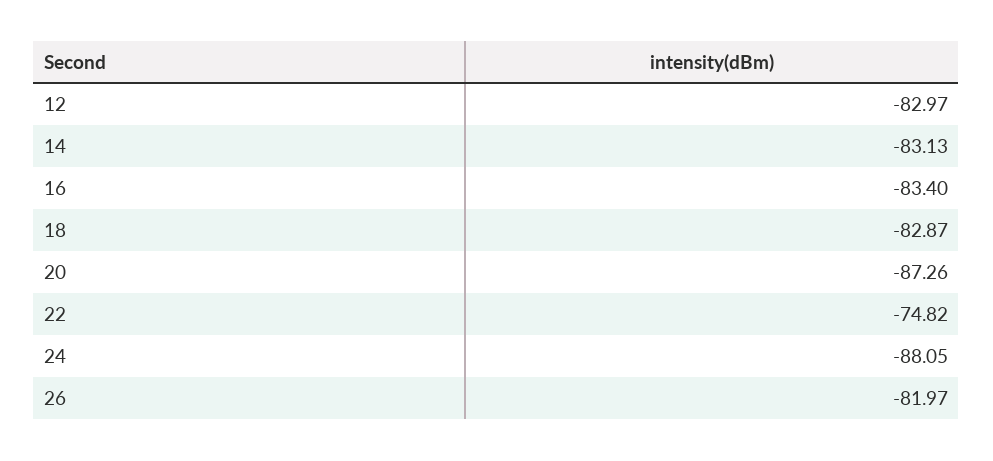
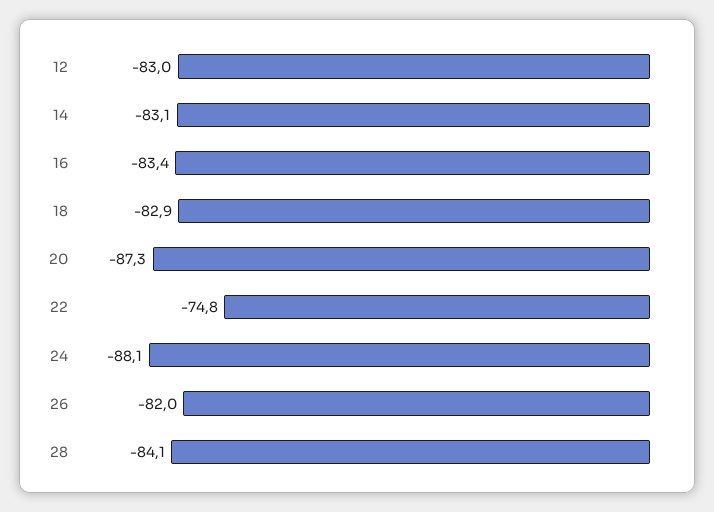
  {
    "12": -82.97,
    "14": -83.13,
    "16": -83.4,
    "18": -82.87,
    "20": -87.26,
    "22": -74.82,
    "24": -88.05,
-   "26": -81.97
+   "26": -81.97,
+   "28": -84.1
  }

